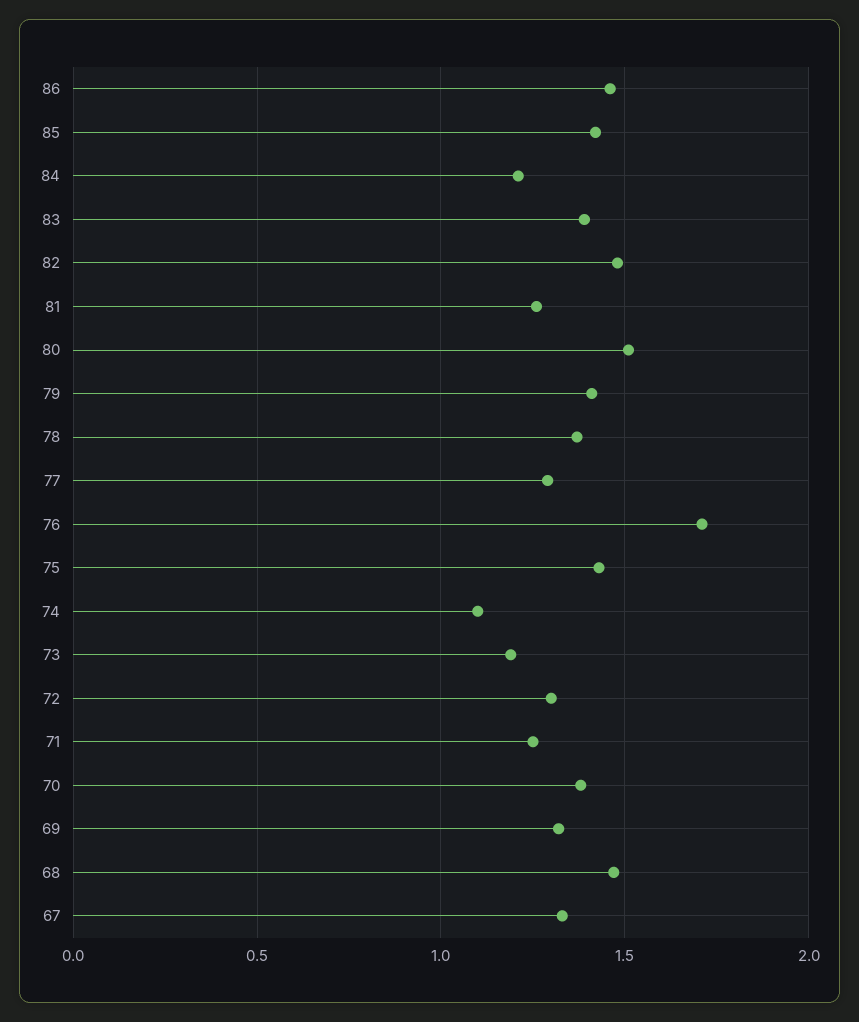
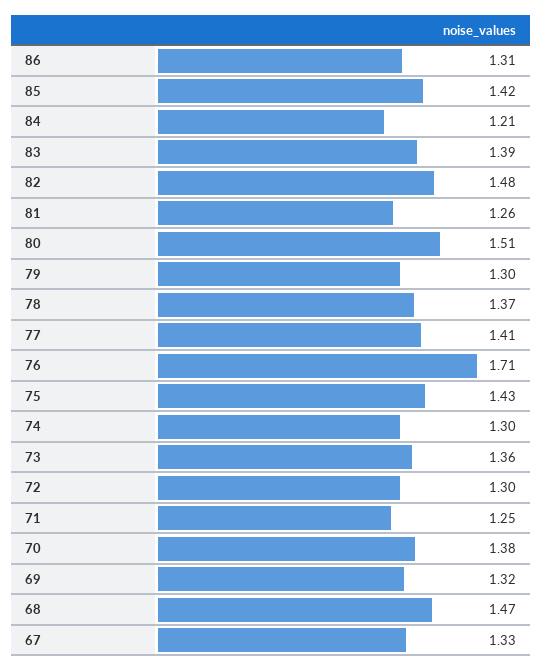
  {
-   "86": 1.45,
+   "86": 1.31,
    "85": 1.42,
    "84": 1.21,
    "83": 1.39,
    "82": 1.48,
    "81": 1.26,
    "80": 1.51,
-   "79": 1.4,
+   "79": 1.3,
    "78": 1.37,
-   "77": 1.3,
+   "77": 1.41,
    "76": 1.71,
    "75": 1.43,
-   "74": 1.1,
+   "74": 1.3,
-   "73": 1.2,
+   "73": 1.36,
    "72": 1.3,
    "71": 1.25,
    "70": 1.38,
    "69": 1.32,
    "68": 1.47,
    "67": 1.33
  }

